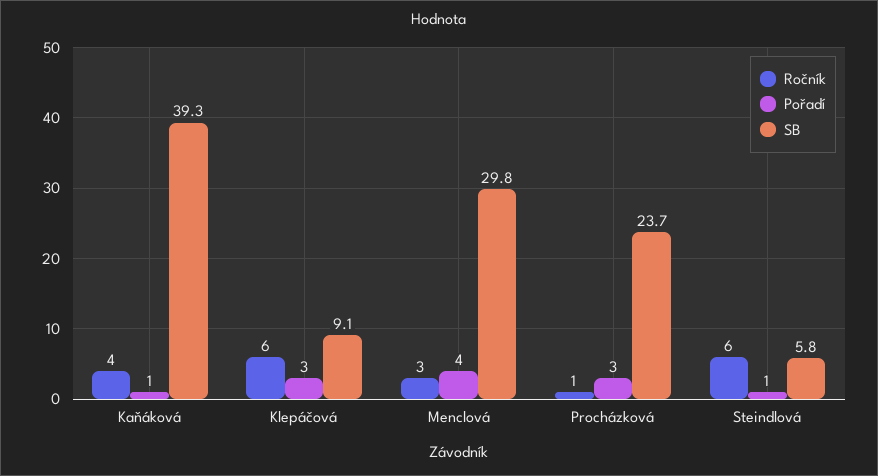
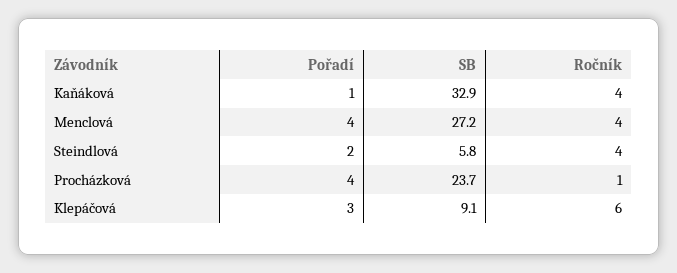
  {
    "Ročník": {
      "Kaňáková": 4,
      "Klepáčová": 6,
-     "Menclová": 3,
+     "Menclová": 4,
      "Procházková": 1,
-     "Steindlová": 6
+     "Steindlová": 4
    },
    "Pořadí": {
      "Kaňáková": 1,
      "Klepáčová": 3,
      "Menclová": 4,
-     "Procházková": 3,
+     "Procházková": 4,
-     "Steindlová": 1
+     "Steindlová": 2
    },
    "SB": {
-     "Kaňáková": 39.3,
+     "Kaňáková": 32.9,
      "Klepáčová": 9.1,
-     "Menclová": 29.8,
+     "Menclová": 27.2,
      "Procházková": 23.7,
      "Steindlová": 5.8
    }
  }

